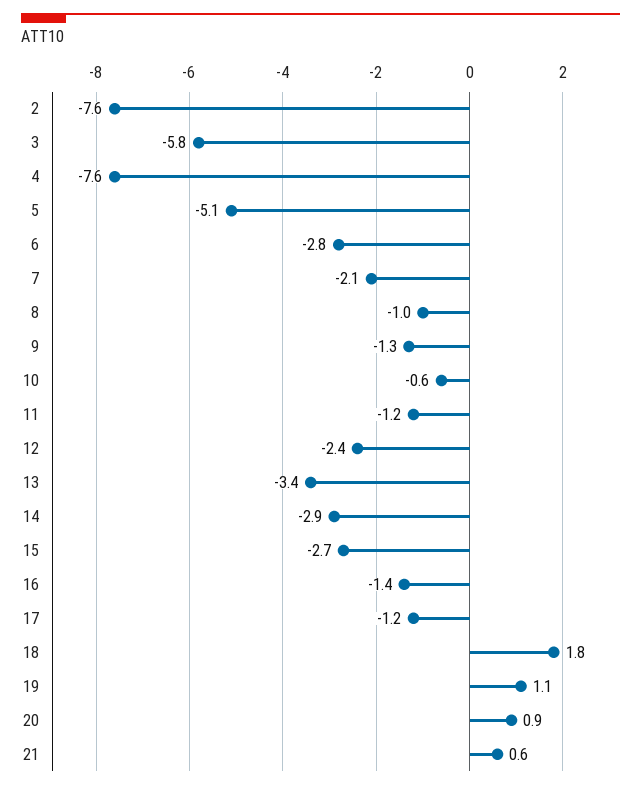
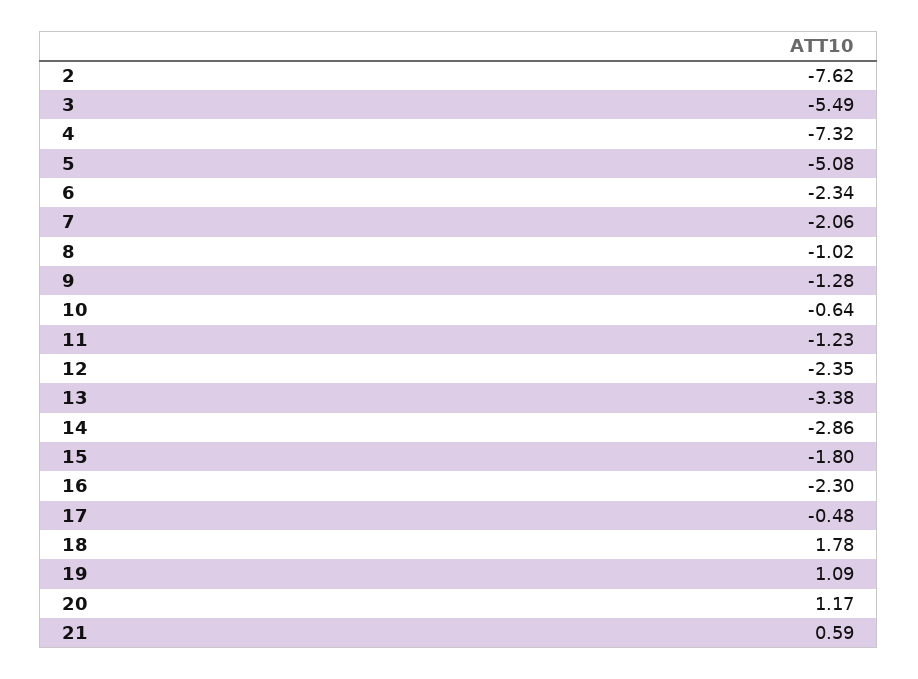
  {
    "2": -7.62,
-   "3": -5.8,
+   "3": -5.49,
-   "4": -7.6,
+   "4": -7.32,
    "5": -5.08,
-   "6": -2.8,
+   "6": -2.34,
    "7": -2.06,
    "8": -1.02,
    "9": -1.28,
    "10": -0.64,
    "11": -1.23,
    "12": -2.35,
    "13": -3.38,
    "14": -2.86,
-   "15": -2.7,
+   "15": -1.8,
-   "16": -1.4,
+   "16": -2.3,
-   "17": -1.2,
+   "17": -0.48,
    "18": 1.78,
    "19": 1.09,
-   "20": 0.9,
+   "20": 1.17,
    "21": 0.59
  }

